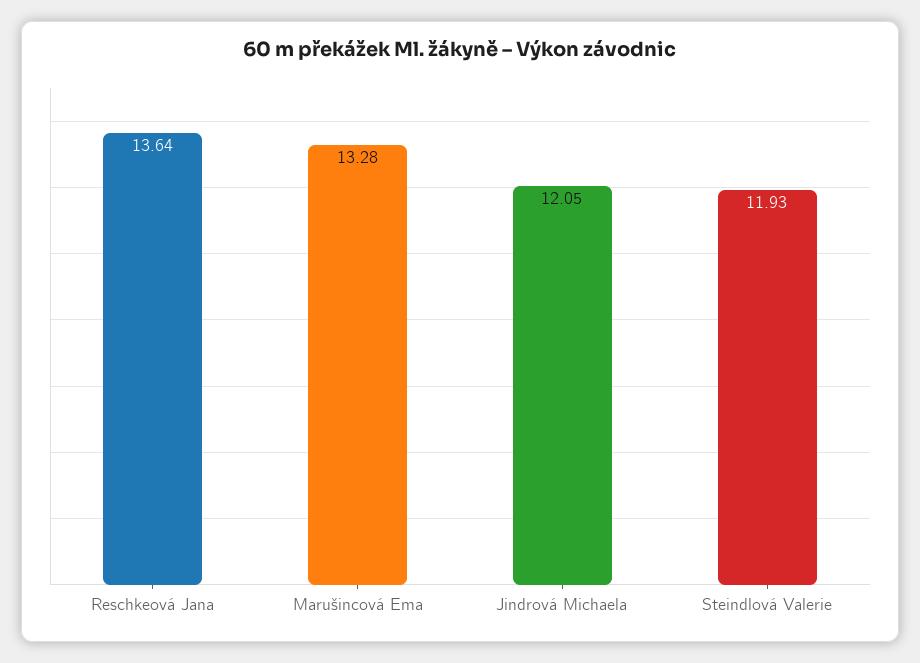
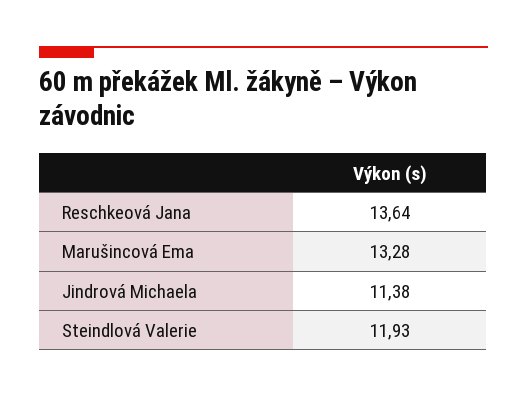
  {
    "Reschkeová Jana": 13.64,
    "Marušincová Ema": 13.28,
-   "Jindrová Michaela": 12.05,
+   "Jindrová Michaela": 11.38,
    "Steindlová Valerie": 11.93
  }

